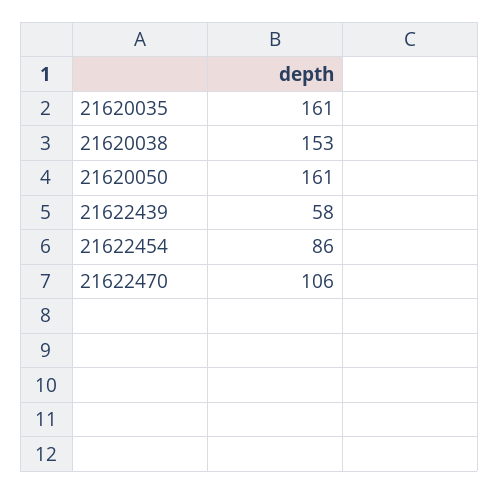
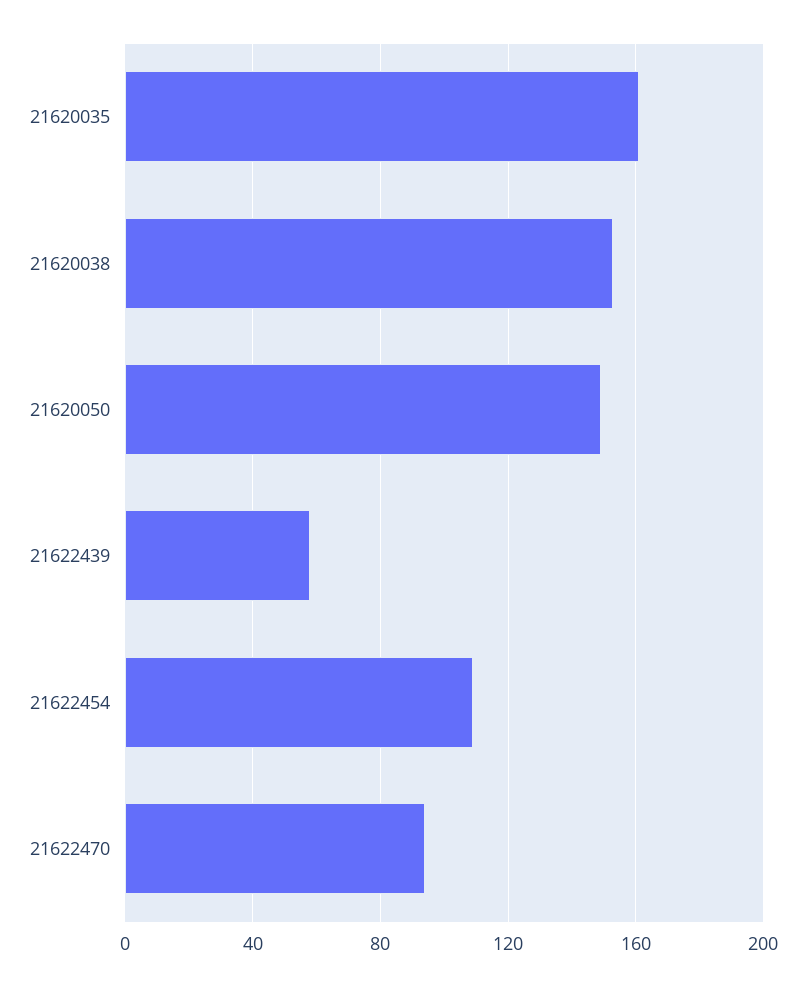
  {
    "21620035": 161,
    "21620038": 153,
-   "21620050": 161,
+   "21620050": 150,
    "21622439": 58,
-   "21622454": 86,
+   "21622454": 110,
-   "21622470": 106
+   "21622470": 95
  }

